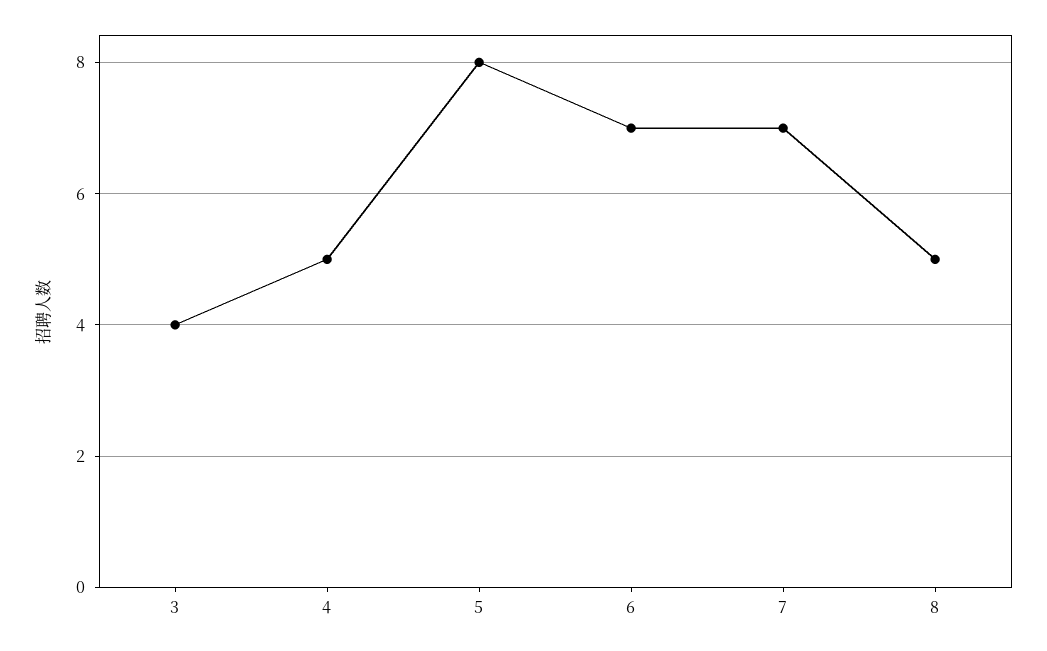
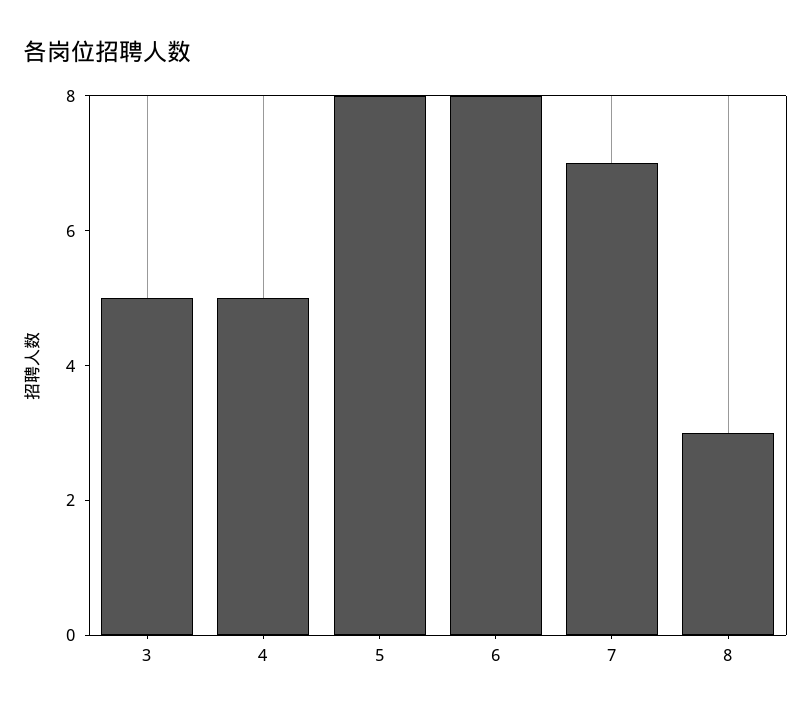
  {
-   "3": 4,
+   "3": 5,
    "4": 5,
    "5": 8,
-   "6": 7,
+   "6": 8,
    "7": 7,
-   "8": 5
+   "8": 3
  }

